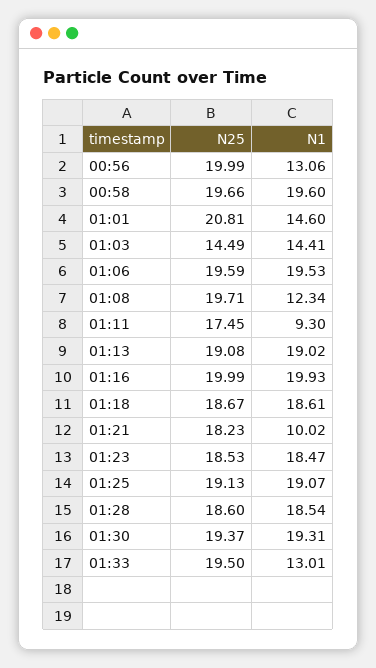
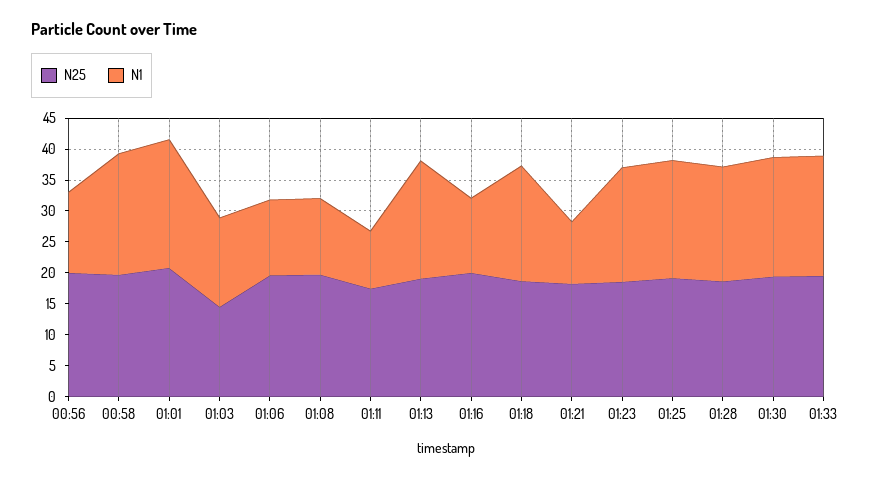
  {
    "N25": {
      "00:56": 19.99,
      "00:58": 19.66,
      "01:01": 20.81,
      "01:03": 14.49,
      "01:06": 19.59,
      "01:08": 19.71,
      "01:11": 17.45,
      "01:13": 19.08,
      "01:16": 19.99,
      "01:18": 18.67,
      "01:21": 18.23,
      "01:23": 18.53,
      "01:25": 19.13,
      "01:28": 18.6,
      "01:30": 19.37,
      "01:33": 19.5
    },
    "N1": {
      "00:56": 13.06,
      "00:58": 19.6,
-     "01:01": 14.6,
+     "01:01": 20,
      "01:03": 14.41,
-     "01:06": 19.53,
+     "01:06": 12.5,
      "01:08": 12.34,
      "01:11": 9.3,
      "01:13": 19.02,
-     "01:16": 19.93,
+     "01:16": 12.5,
      "01:18": 18.61,
      "01:21": 10.02,
      "01:23": 18.47,
      "01:25": 19.07,
      "01:28": 18.54,
      "01:30": 19.31,
-     "01:33": 13.01
+     "01:33": 20
    }
  }

